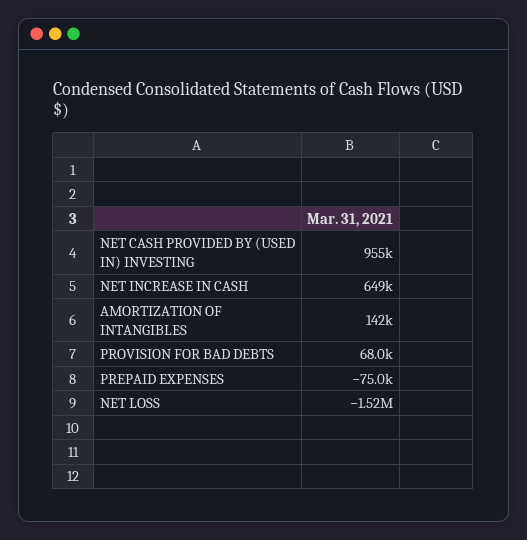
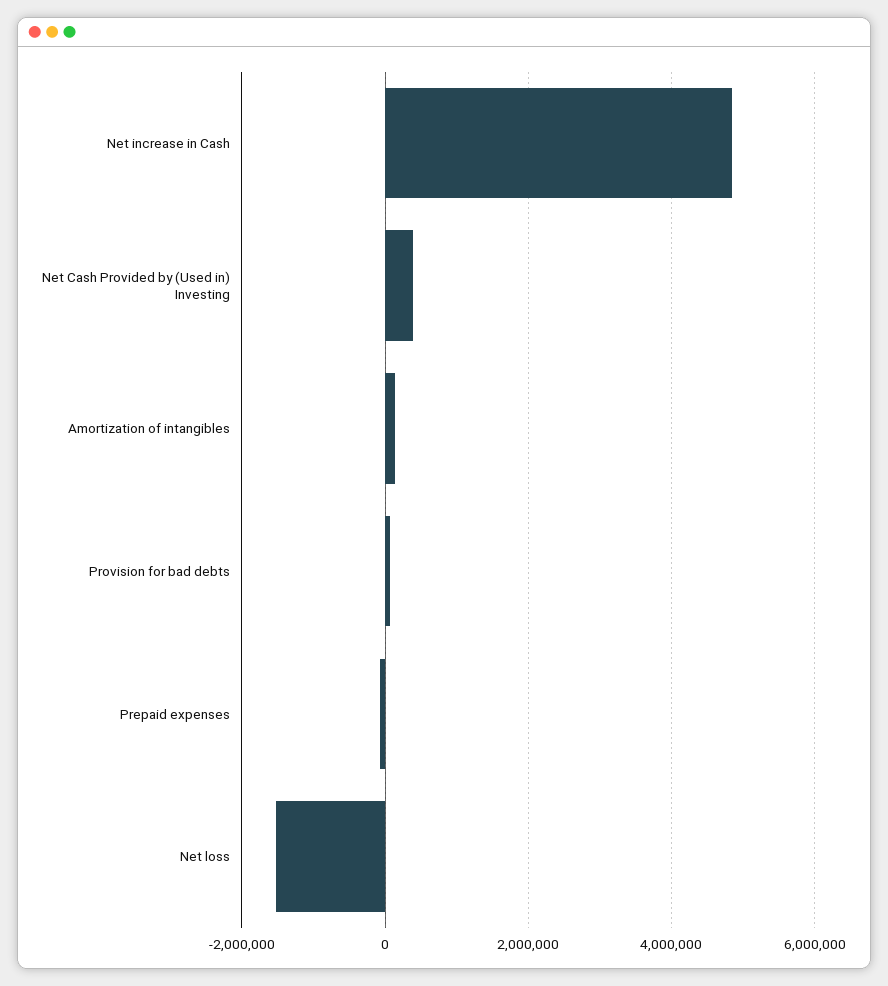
  {
-   "NET CASH PROVIDED BY (USED IN) INVESTING": 955000,
+   "NET CASH PROVIDED BY (USED IN) INVESTING": 400000,
-   "NET INCREASE IN CASH": 649000,
+   "NET INCREASE IN CASH": 4800000,
    "AMORTIZATION OF INTANGIBLES": 142000,
    "PROVISION FOR BAD DEBTS": 68000,
    "PREPAID EXPENSES": -75000,
    "NET LOSS": -1520000
  }

